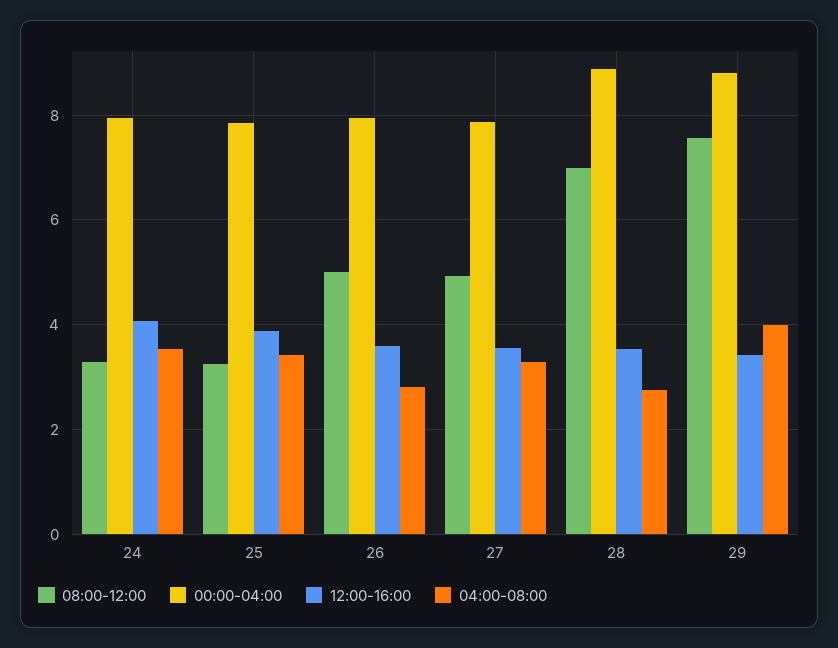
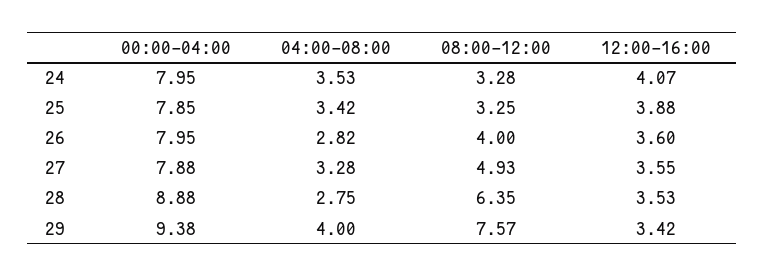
  {
    "08:00-12:00": {
      "24": 3.28,
      "25": 3.25,
-     "26": 5,
+     "26": 4,
      "27": 4.93,
-     "28": 7,
+     "28": 6.35,
      "29": 7.57
    },
    "00:00-04:00": {
      "24": 7.95,
      "25": 7.85,
      "26": 7.95,
      "27": 7.88,
      "28": 8.88,
-     "29": 8.8
+     "29": 9.38
    },
    "12:00-16:00": {
      "24": 4.07,
      "25": 3.88,
      "26": 3.6,
      "27": 3.55,
      "28": 3.53,
      "29": 3.42
    },
    "04:00-08:00": {
      "24": 3.53,
      "25": 3.42,
      "26": 2.82,
      "27": 3.28,
      "28": 2.75,
      "29": 4
    }
  }

